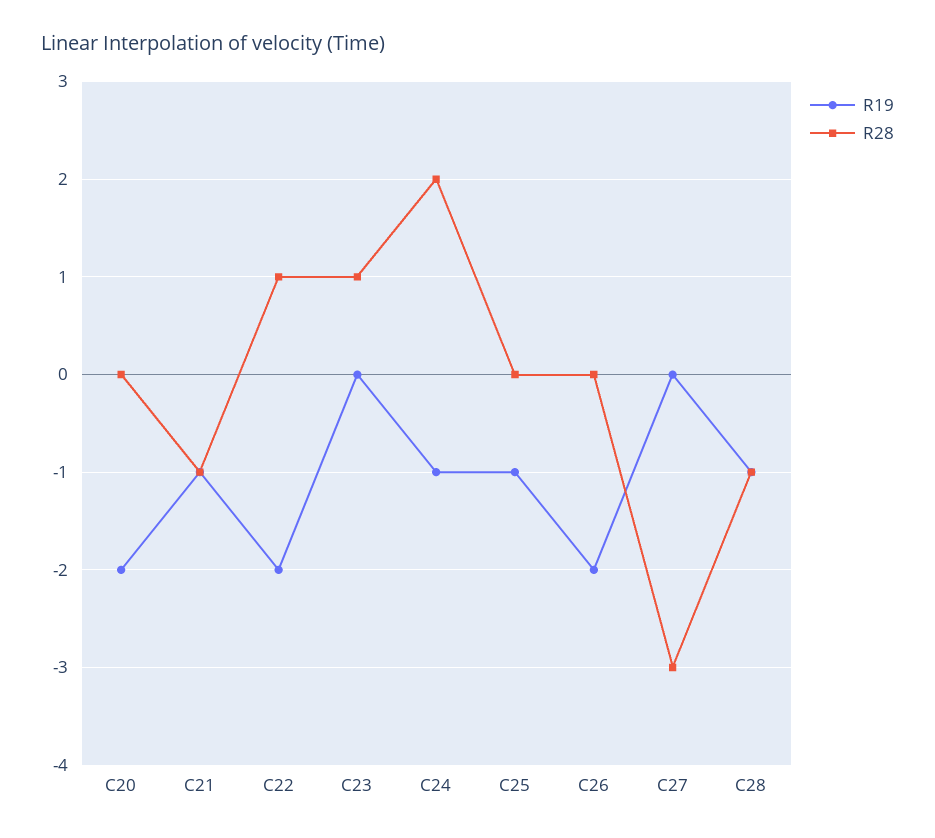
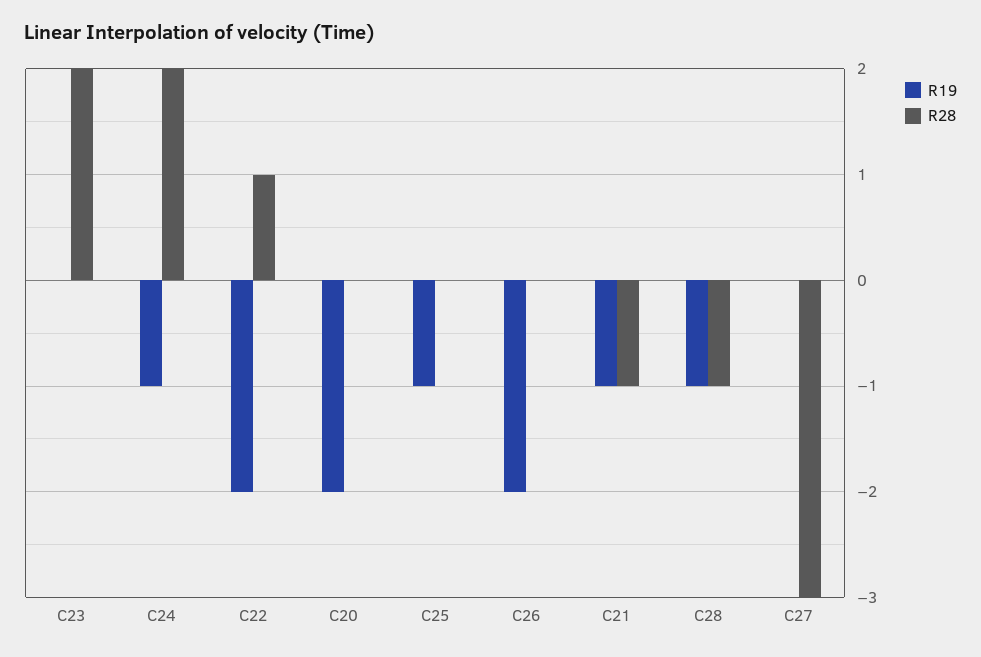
  {
    "R19": {
      "C20": -2,
      "C21": -1,
      "C22": -2,
      "C23": 0,
      "C24": -1,
      "C25": -1,
      "C26": -2,
      "C27": 0,
      "C28": -1
    },
    "R28": {
      "C20": 0,
      "C21": -1,
      "C22": 1,
-     "C23": 1,
+     "C23": 2,
      "C24": 2,
      "C25": 0,
      "C26": 0,
      "C27": -3,
      "C28": -1
    }
  }

